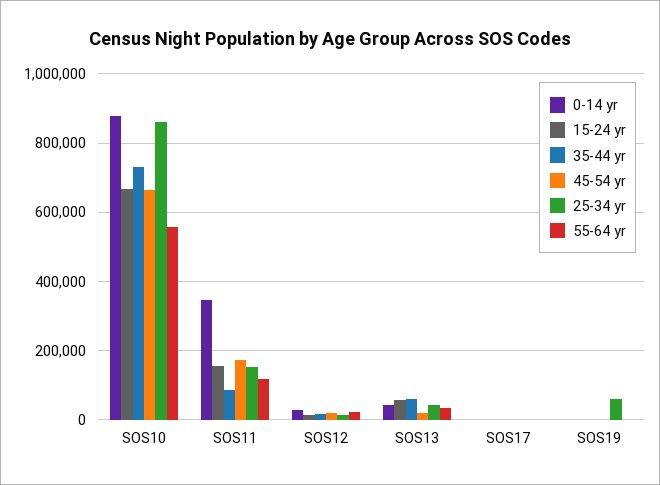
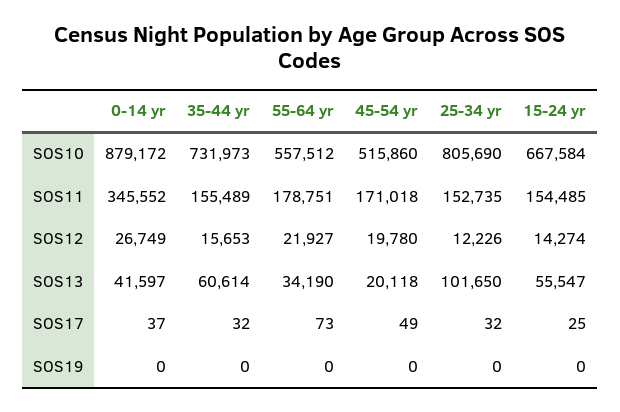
  {
    "0-14 yr": {
      "SOS10": 879172,
      "SOS11": 345552,
      "SOS12": 26749,
      "SOS13": 41597,
      "SOS17": 37,
      "SOS19": 0
    },
    "15-24 yr": {
      "SOS10": 667584,
      "SOS11": 154485,
      "SOS12": 14274,
      "SOS13": 55547,
      "SOS17": 25,
      "SOS19": 0
    },
    "35-44 yr": {
      "SOS10": 731973,
-     "SOS11": 80000,
+     "SOS11": 155489,
      "SOS12": 15653,
      "SOS13": 60614,
      "SOS17": 32,
      "SOS19": 0
    },
    "45-54 yr": {
-     "SOS10": 660000,
+     "SOS10": 515860,
      "SOS11": 171018,
      "SOS12": 19780,
      "SOS13": 20118,
      "SOS17": 49,
      "SOS19": 0
    },
    "25-34 yr": {
-     "SOS10": 860000,
+     "SOS10": 805690,
      "SOS11": 152735,
      "SOS12": 12226,
-     "SOS13": 40000,
+     "SOS13": 101650,
      "SOS17": 32,
-     "SOS19": 60000
+     "SOS19": 0
    },
    "55-64 yr": {
      "SOS10": 557512,
-     "SOS11": 120000,
+     "SOS11": 178751,
      "SOS12": 21927,
      "SOS13": 34190,
      "SOS17": 73,
      "SOS19": 0
    }
  }

